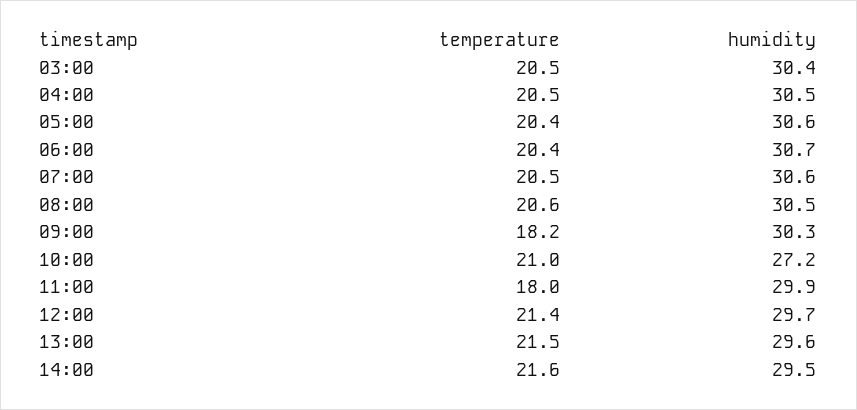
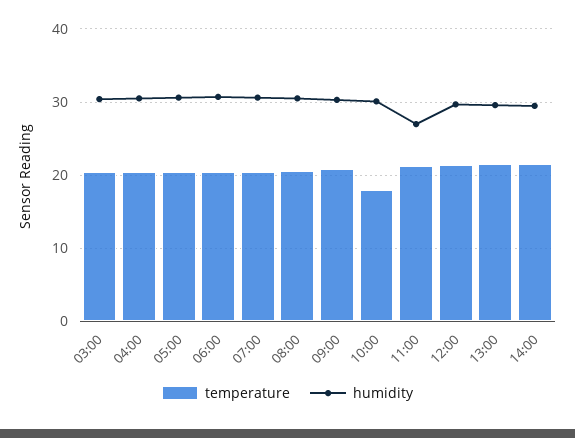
  {
    "temperature": {
      "03:00": 20.5,
      "04:00": 20.5,
      "05:00": 20.4,
      "06:00": 20.4,
      "07:00": 20.5,
      "08:00": 20.6,
-     "09:00": 18.2,
+     "09:00": 21,
-     "10:00": 21,
+     "10:00": 18,
-     "11:00": 18,
+     "11:00": 21,
      "12:00": 21.4,
      "13:00": 21.5,
      "14:00": 21.6
    },
    "humidity": {
      "03:00": 30.4,
      "04:00": 30.5,
      "05:00": 30.6,
      "06:00": 30.7,
      "07:00": 30.6,
      "08:00": 30.5,
      "09:00": 30.3,
-     "10:00": 27.2,
+     "10:00": 30,
-     "11:00": 29.9,
+     "11:00": 27,
      "12:00": 29.7,
      "13:00": 29.6,
      "14:00": 29.5
    }
  }

